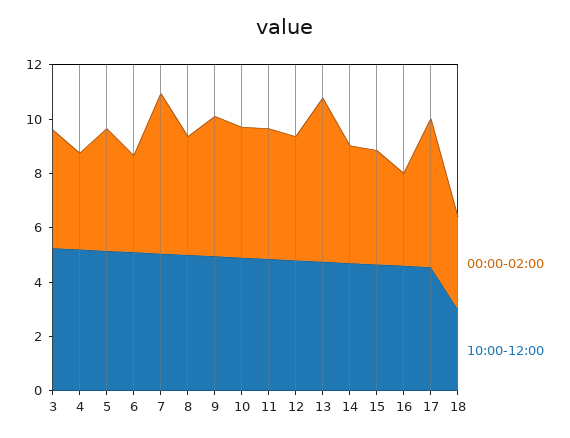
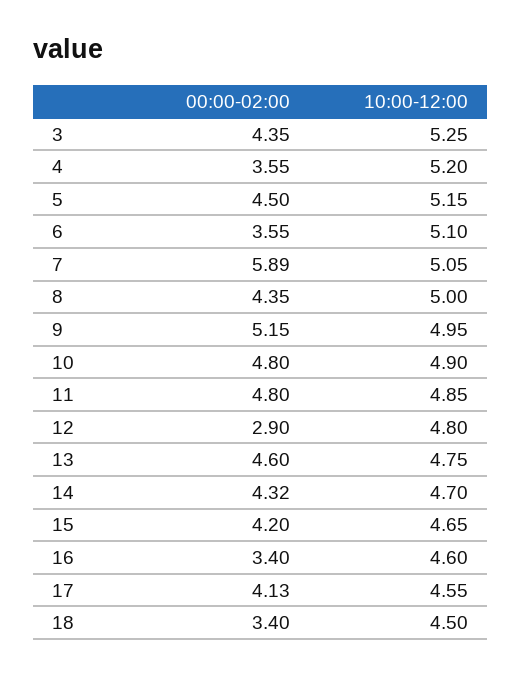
  {
    "00:00-02:00": {
      "3": 4.35,
      "4": 3.55,
      "5": 4.5,
      "6": 3.55,
      "7": 5.89,
      "8": 4.35,
      "9": 5.15,
      "10": 4.8,
      "11": 4.8,
-     "12": 4.5,
+     "12": 2.9,
-     "13": 6,
+     "13": 4.6,
      "14": 4.32,
      "15": 4.2,
      "16": 3.4,
-     "17": 5.5,
+     "17": 4.13,
      "18": 3.4
    },
    "10:00-12:00": {
      "3": 5.25,
      "4": 5.2,
      "5": 5.15,
      "6": 5.1,
      "7": 5.05,
      "8": 5,
      "9": 4.95,
      "10": 4.9,
      "11": 4.85,
      "12": 4.8,
      "13": 4.75,
      "14": 4.7,
      "15": 4.65,
      "16": 4.6,
      "17": 4.55,
-     "18": 3
+     "18": 4.5
    }
  }

